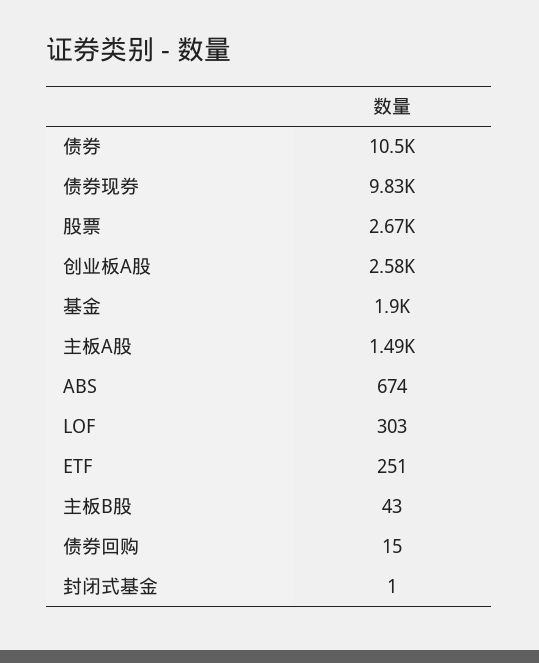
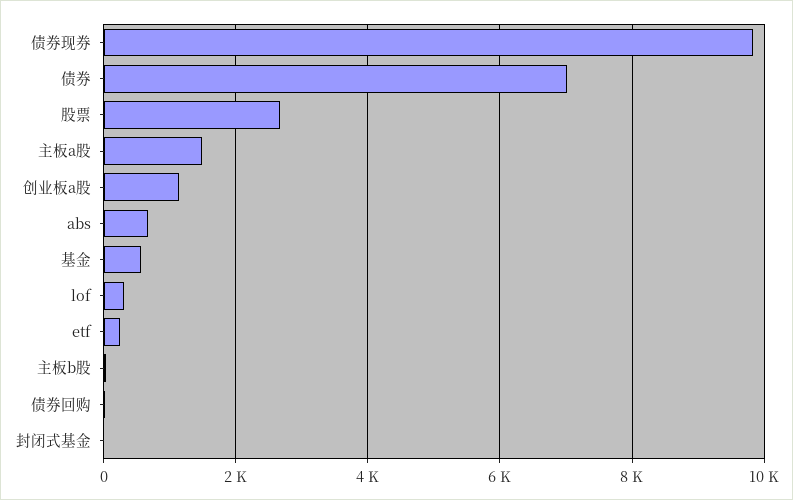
  {
-   "债券": 10500,
+   "债券": 7000,
    "债券现券": 9830,
    "股票": 2670,
-   "创业板A股": 2580,
+   "创业板A股": 1200,
-   "基金": 1900,
+   "基金": 600,
    "主板A股": 1490,
    "ABS": 674,
    "LOF": 303,
    "ETF": 251,
    "主板B股": 43,
    "债券回购": 15,
    "封闭式基金": 1
  }

